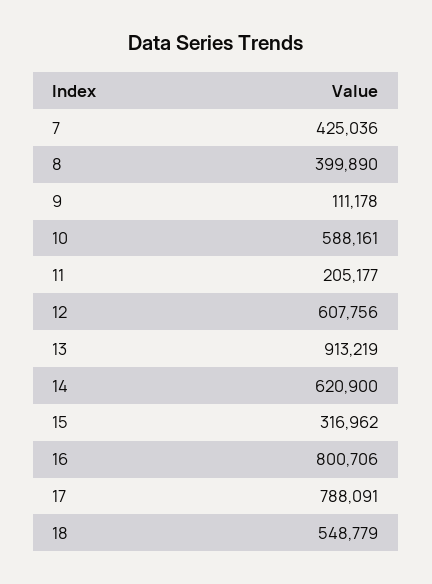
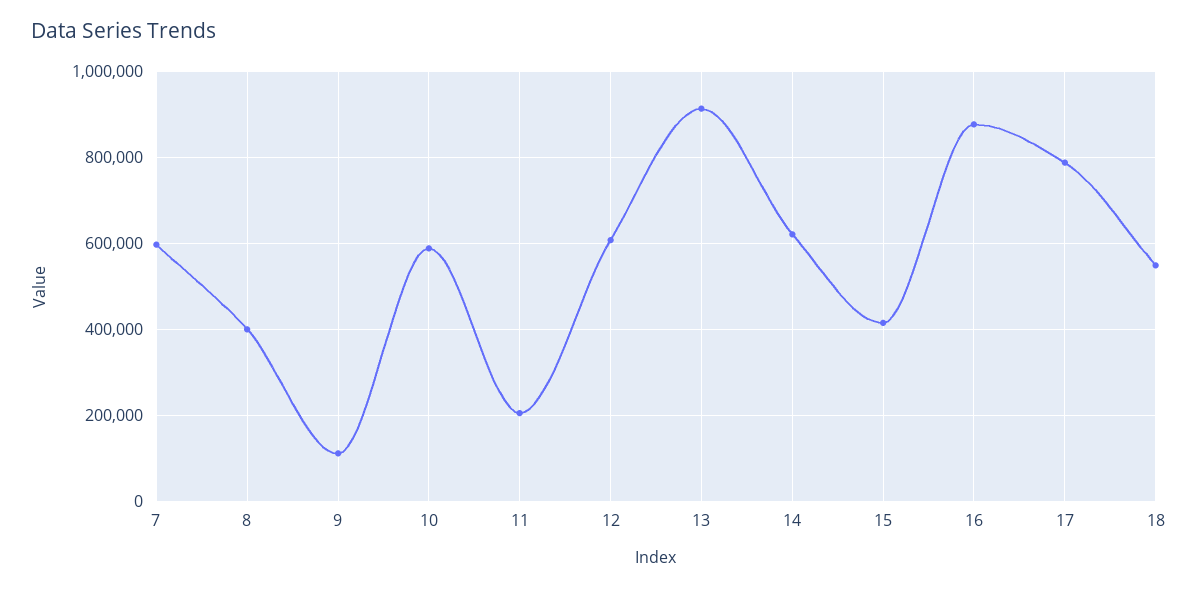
  {
-   "7": 425036,
+   "7": 600000,
    "8": 399890,
    "9": 111178,
    "10": 588161,
    "11": 205177,
    "12": 607756,
    "13": 913219,
    "14": 620900,
-   "15": 316962,
+   "15": 420000,
-   "16": 800706,
+   "16": 880000,
    "17": 788091,
    "18": 548779
  }

